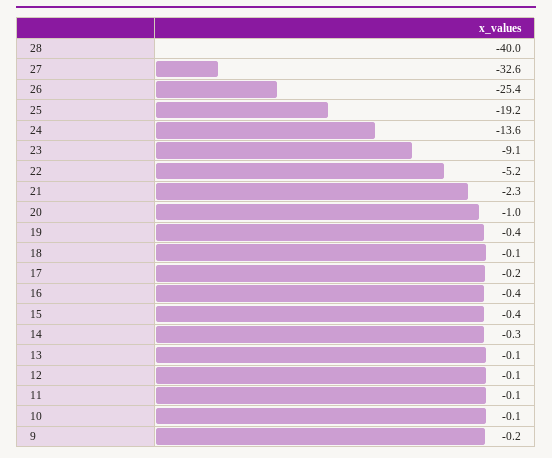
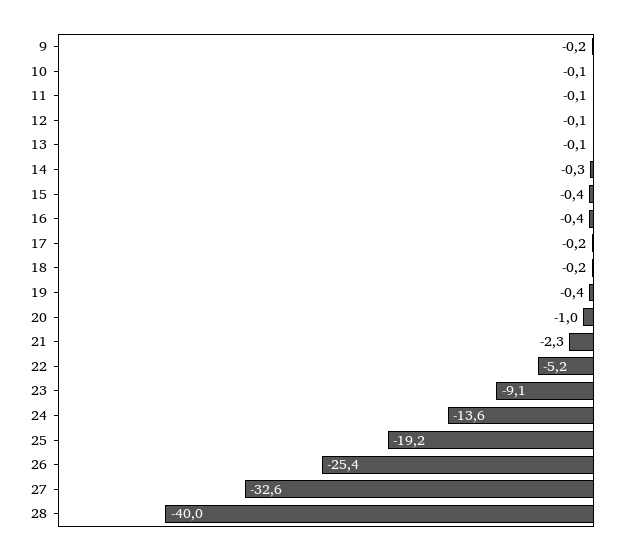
  {
    "28": -40,
    "27": -32.6,
    "26": -25.4,
    "25": -19.2,
    "24": -13.6,
    "23": -9.1,
    "22": -5.2,
    "21": -2.3,
    "20": -1,
    "19": -0.4,
-   "18": -0.1,
+   "18": -0.2,
    "17": -0.2,
    "16": -0.4,
    "15": -0.4,
    "14": -0.3,
    "13": -0.1,
    "12": -0.1,
    "11": -0.1,
    "10": -0.1,
    "9": -0.2
  }

